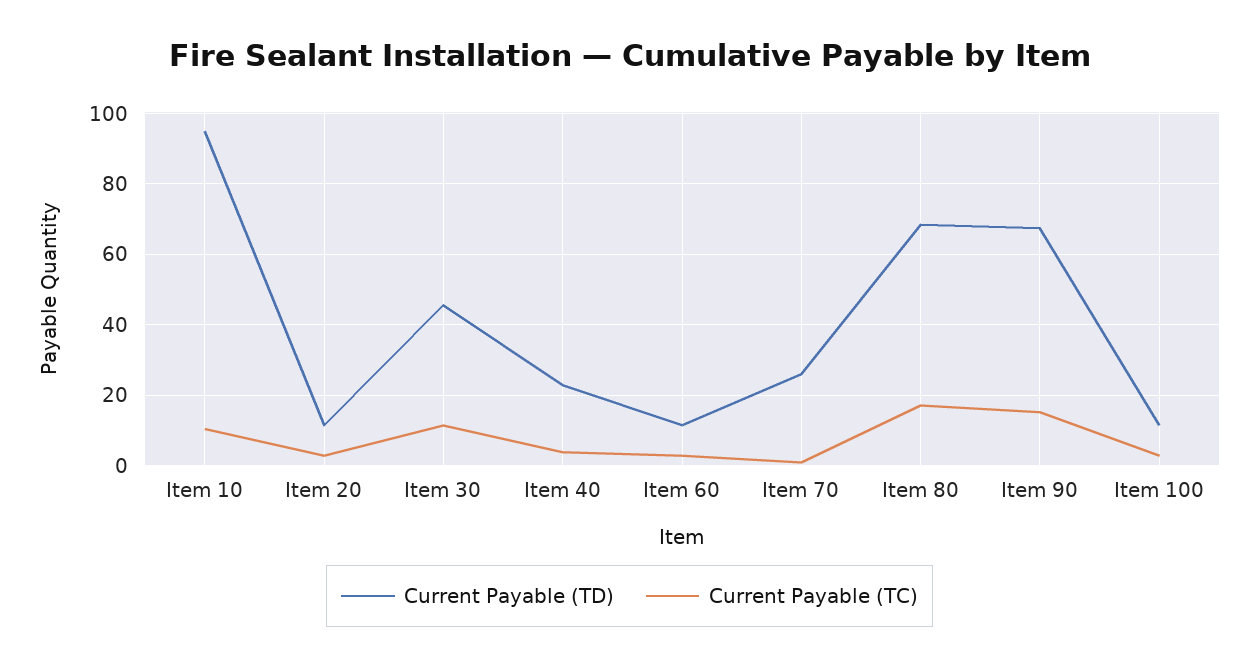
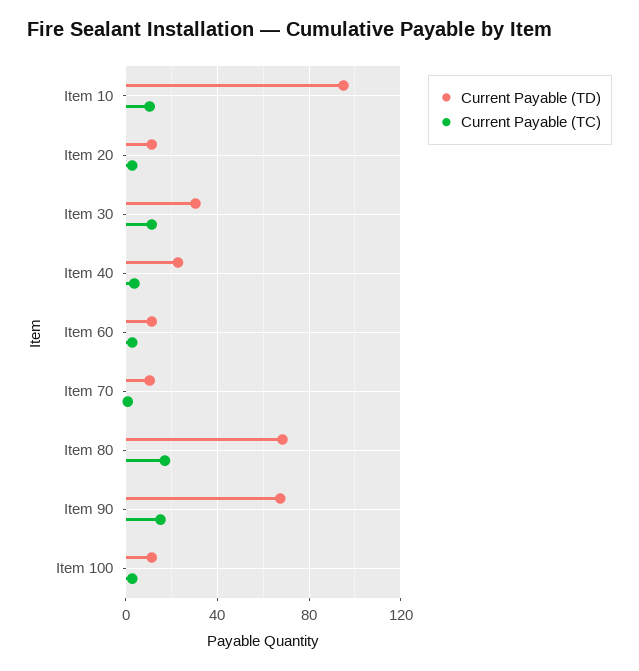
  {
    "Current Payable (TD)": {
      "Item 10": 96,
      "Item 20": 12,
-     "Item 30": 46,
+     "Item 30": 30,
      "Item 40": 22,
      "Item 60": 12,
-     "Item 70": 26,
+     "Item 70": 10,
      "Item 80": 68,
      "Item 90": 68,
      "Item 100": 12
    },
    "Current Payable (TC)": {
      "Item 10": 10,
      "Item 20": 2,
      "Item 30": 12,
      "Item 40": 4,
      "Item 60": 2,
      "Item 70": 0,
      "Item 80": 18,
      "Item 90": 16,
      "Item 100": 2
    }
  }

